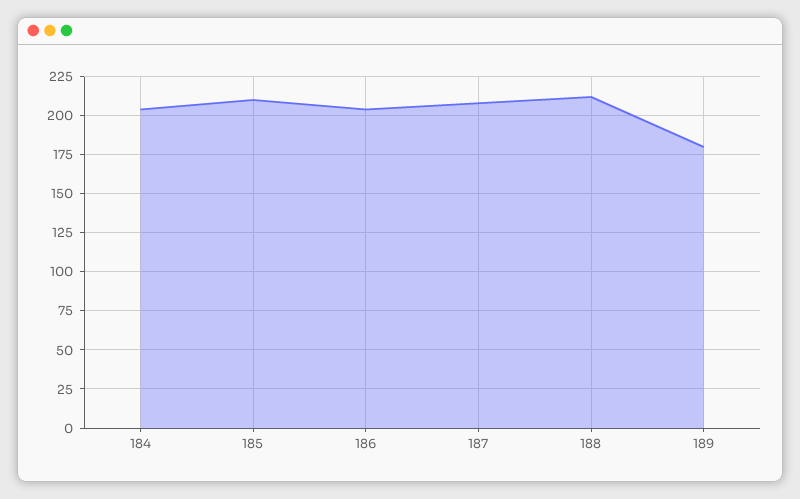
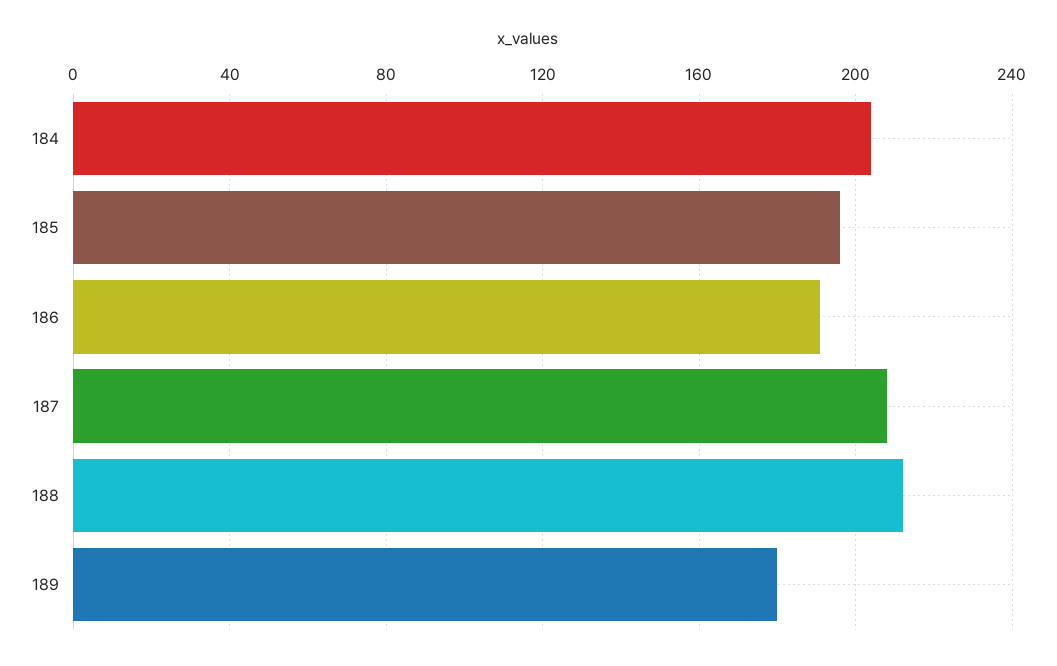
  {
    "184": 205,
-   "185": 210,
+   "185": 195,
-   "186": 205,
+   "186": 190,
    "187": 210,
    "188": 210,
    "189": 180
  }

